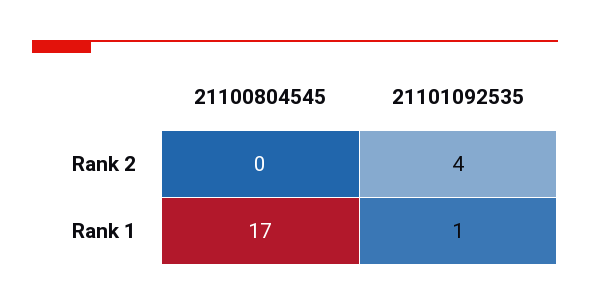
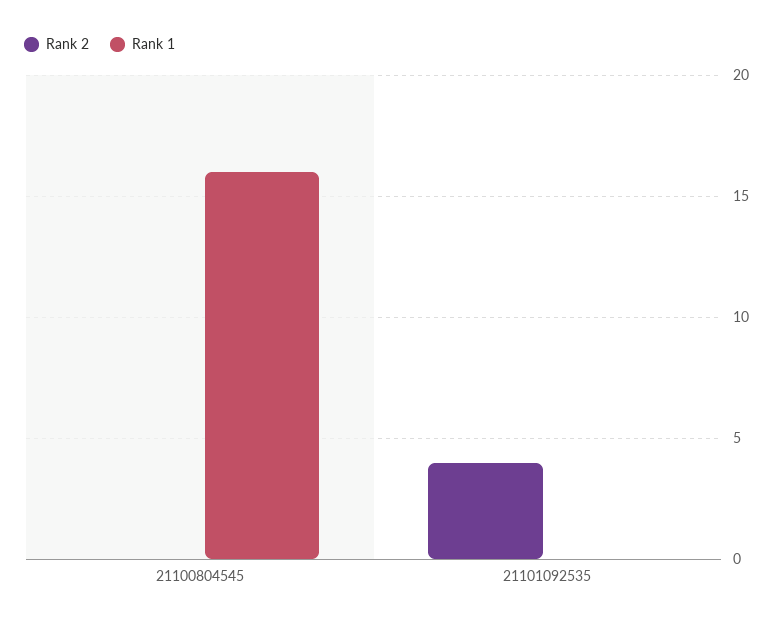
  {
    "Rank 2": {
      "21100804545": 0,
      "21101092535": 4
    },
    "Rank 1": {
-     "21100804545": 17,
+     "21100804545": 16,
-     "21101092535": 1
+     "21101092535": 0
    }
  }

